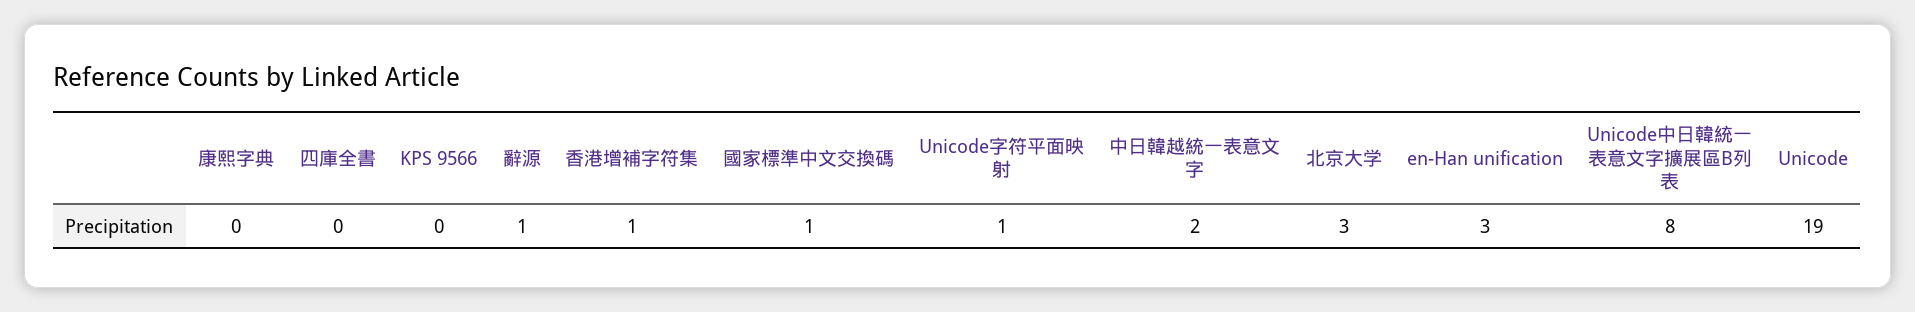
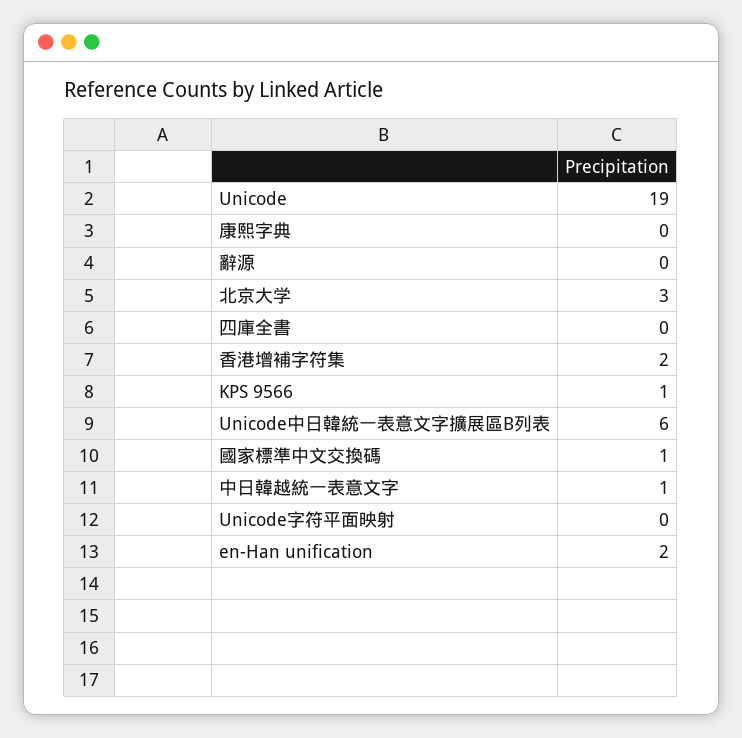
  {
    "康熙字典": 0,
    "四庫全書": 0,
-   "KPS 9566": 0,
+   "KPS 9566": 1,
-   "辭源": 1,
+   "辭源": 0,
-   "香港增補字符集": 1,
+   "香港增補字符集": 2,
    "國家標準中文交換碼": 1,
-   "Unicode字符平面映射": 1,
+   "Unicode字符平面映射": 0,
-   "中日韓越統一表意文字": 2,
+   "中日韓越統一表意文字": 1,
    "北京大学": 3,
-   "en-Han unification": 3,
+   "en-Han unification": 2,
-   "Unicode中日韓統一表意文字擴展區B列表": 8,
+   "Unicode中日韓統一表意文字擴展區B列表": 6,
    "Unicode": 19
  }

